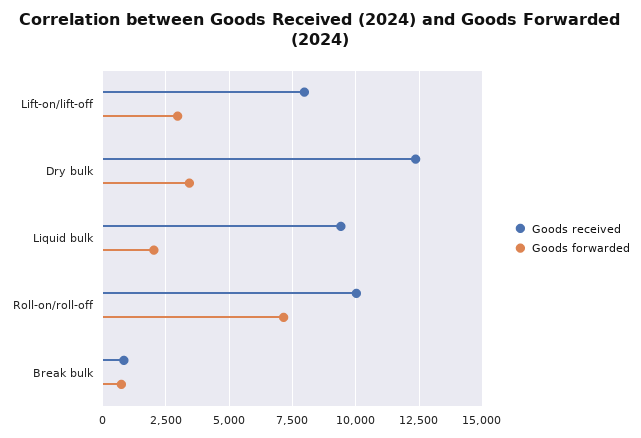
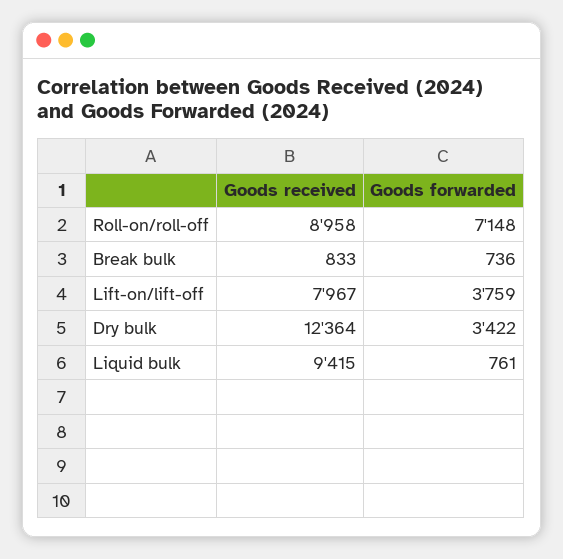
  {
    "Goods received": {
      "Lift-on/lift-off": 7967,
      "Dry bulk": 12364,
      "Liquid bulk": 9415,
-     "Roll-on/roll-off": 10000,
+     "Roll-on/roll-off": 8958,
      "Break bulk": 833
    },
    "Goods forwarded": {
-     "Lift-on/lift-off": 3000,
+     "Lift-on/lift-off": 3759,
      "Dry bulk": 3422,
-     "Liquid bulk": 2000,
+     "Liquid bulk": 761,
      "Roll-on/roll-off": 7148,
      "Break bulk": 736
    }
  }

